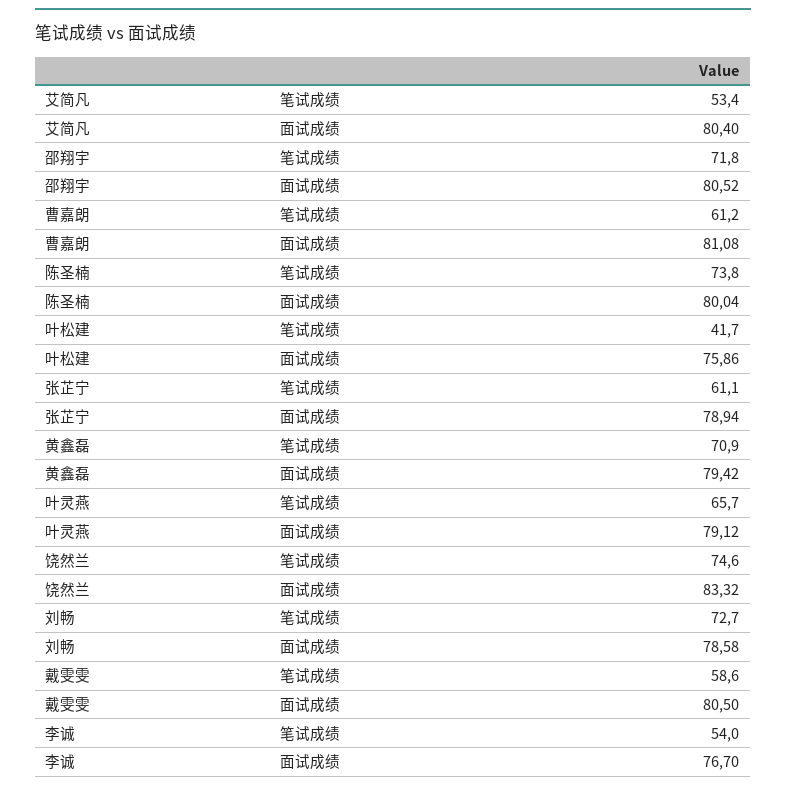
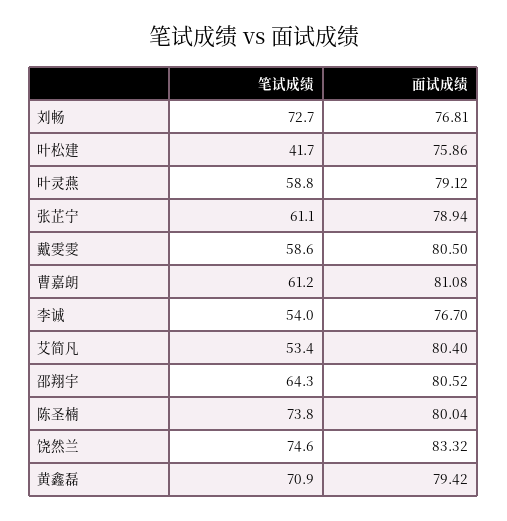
  {
    "艾简凡": {
      "笔试成绩": 53.4,
      "面试成绩": 80.4
    },
    "邵翔宇": {
-     "笔试成绩": 71.8,
+     "笔试成绩": 64.3,
      "面试成绩": 80.52
    },
    "曹嘉朗": {
      "笔试成绩": 61.2,
      "面试成绩": 81.08
    },
    "陈圣楠": {
      "笔试成绩": 73.8,
      "面试成绩": 80.04
    },
    "叶松建": {
      "笔试成绩": 41.7,
      "面试成绩": 75.86
    },
    "张芷宁": {
      "笔试成绩": 61.1,
      "面试成绩": 78.94
    },
    "黄鑫磊": {
      "笔试成绩": 70.9,
      "面试成绩": 79.42
    },
    "叶灵燕": {
-     "笔试成绩": 65.7,
+     "笔试成绩": 58.8,
      "面试成绩": 79.12
    },
    "饶然兰": {
      "笔试成绩": 74.6,
      "面试成绩": 83.32
    },
    "刘畅": {
      "笔试成绩": 72.7,
-     "面试成绩": 78.58
+     "面试成绩": 76.81
    },
    "戴雯雯": {
      "笔试成绩": 58.6,
      "面试成绩": 80.5
    },
    "李诚": {
      "笔试成绩": 54,
      "面试成绩": 76.7
    }
  }

